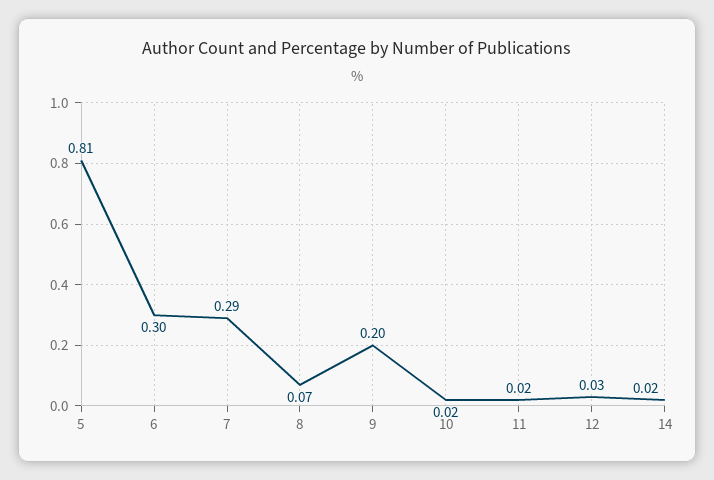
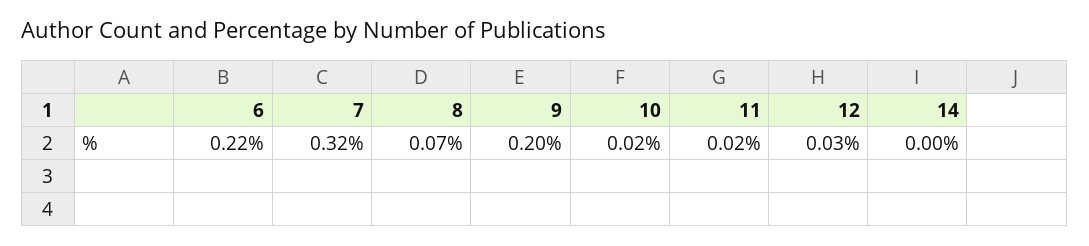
  {
-   "5": 0.81,
-   "6": 0.3,
+   "6": 0.22,
-   "7": 0.29,
+   "7": 0.32,
    "8": 0.07,
    "9": 0.2,
    "10": 0.02,
    "11": 0.02,
    "12": 0.03,
-   "14": 0.02
+   "14": 0
  }

